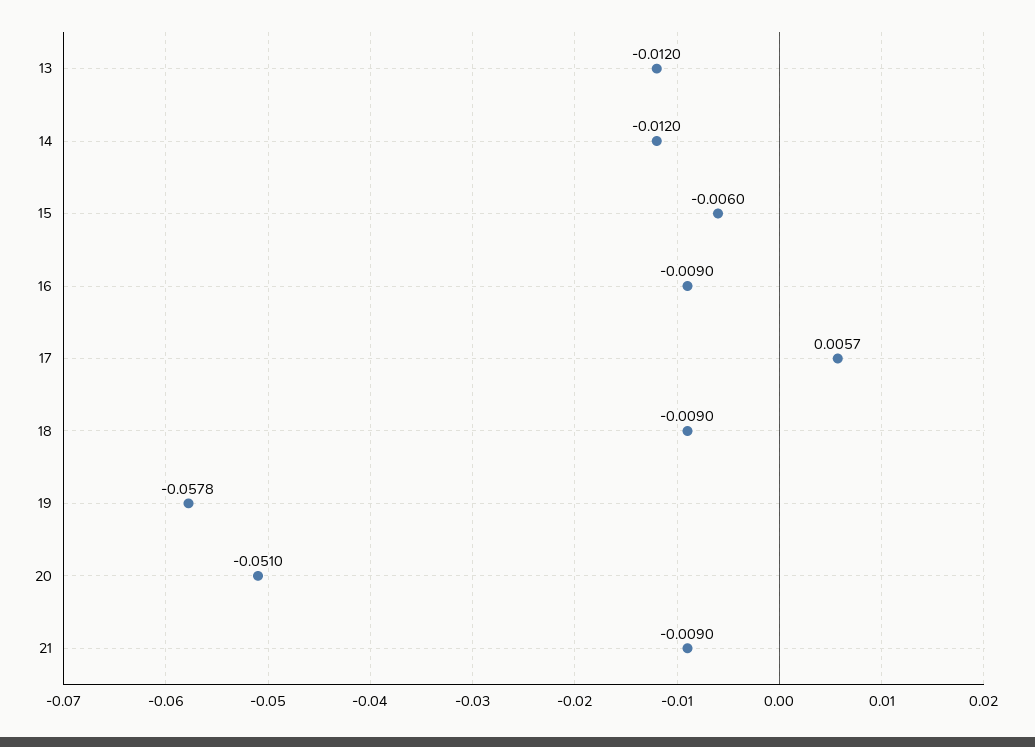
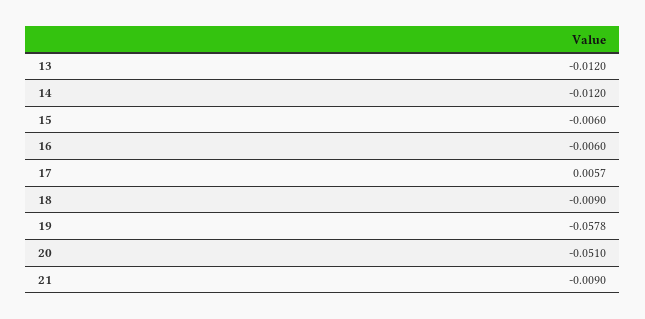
  {
    "13": -0.012,
    "14": -0.012,
    "15": -0.006,
-   "16": -0.009,
+   "16": -0.006,
    "17": 0.0057,
    "18": -0.009,
    "19": -0.0578,
    "20": -0.051,
    "21": -0.009
  }

